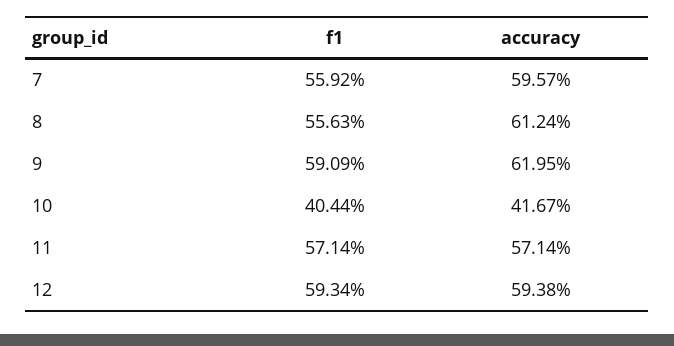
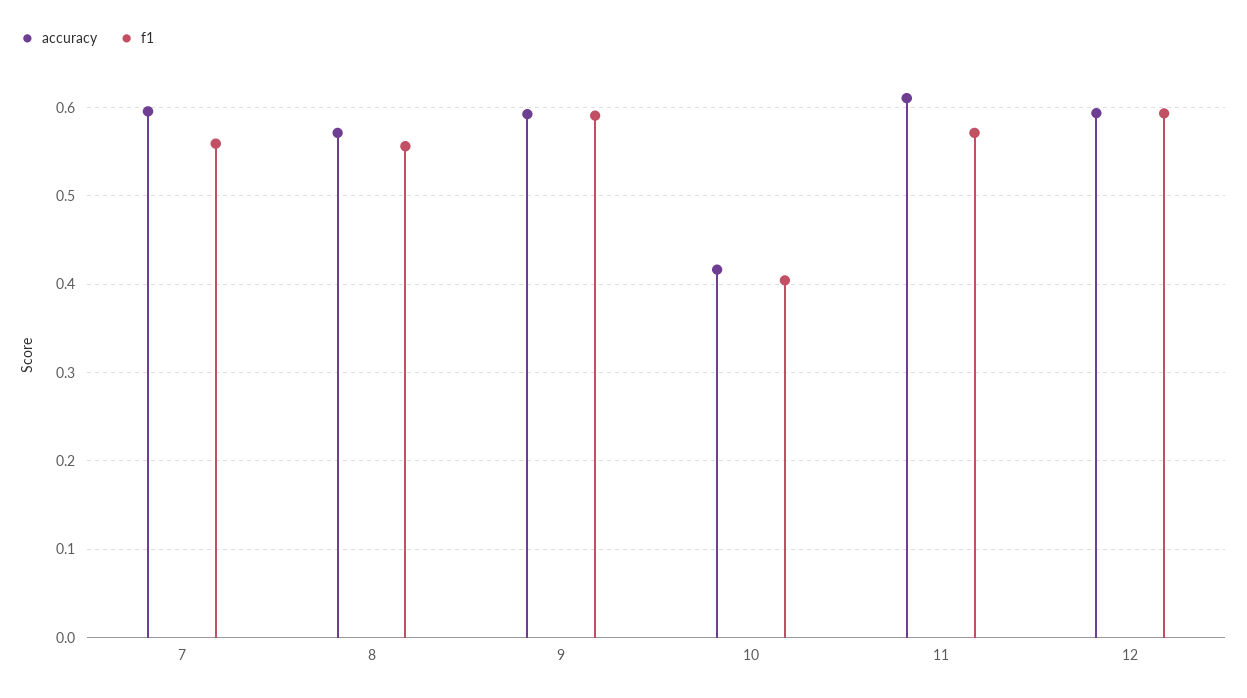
  {
    "f1": {
      "7": 0.5592,
      "8": 0.5563,
      "9": 0.5909,
      "10": 0.4044,
      "11": 0.5714,
      "12": 0.5934
    },
    "accuracy": {
      "7": 0.5957,
-     "8": 0.6124,
+     "8": 0.57,
-     "9": 0.6195,
+     "9": 0.59,
      "10": 0.4167,
-     "11": 0.5714,
+     "11": 0.61,
      "12": 0.5938
    }
  }

